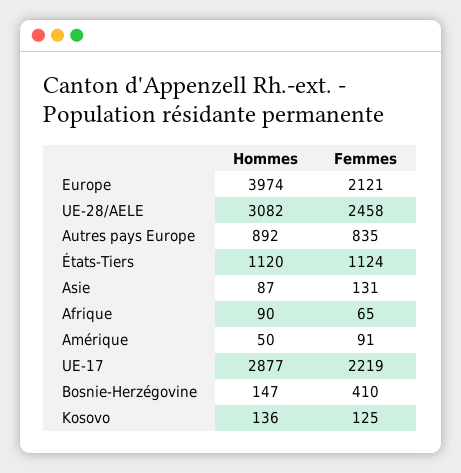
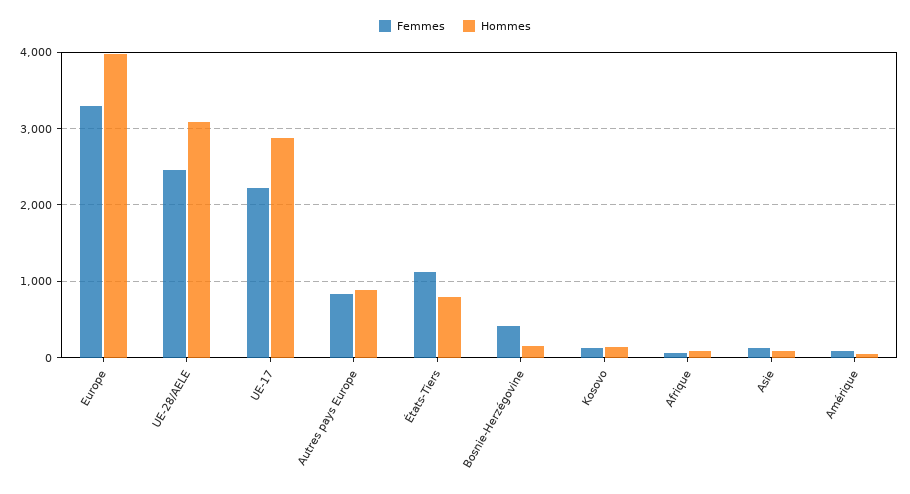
  {
    "Hommes": {
      "Europe": 3974,
      "UE-28/AELE": 3082,
      "Autres pays Europe": 892,
-     "États-Tiers": 1120,
+     "États-Tiers": 800,
      "Asie": 87,
      "Afrique": 90,
      "Amérique": 50,
      "UE-17": 2877,
      "Bosnie-Herzégovine": 147,
      "Kosovo": 136
    },
    "Femmes": {
-     "Europe": 2121,
+     "Europe": 3300,
      "UE-28/AELE": 2458,
      "Autres pays Europe": 835,
      "États-Tiers": 1124,
      "Asie": 131,
      "Afrique": 65,
      "Amérique": 91,
      "UE-17": 2219,
      "Bosnie-Herzégovine": 410,
      "Kosovo": 125
    }
  }

